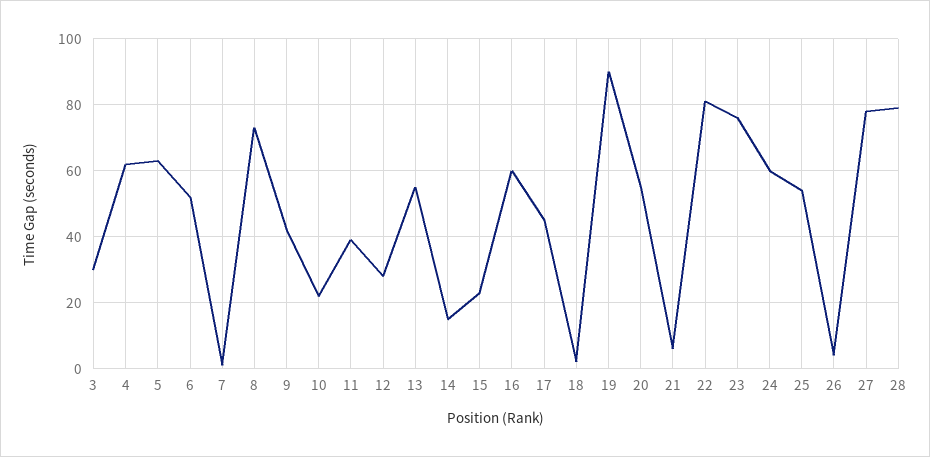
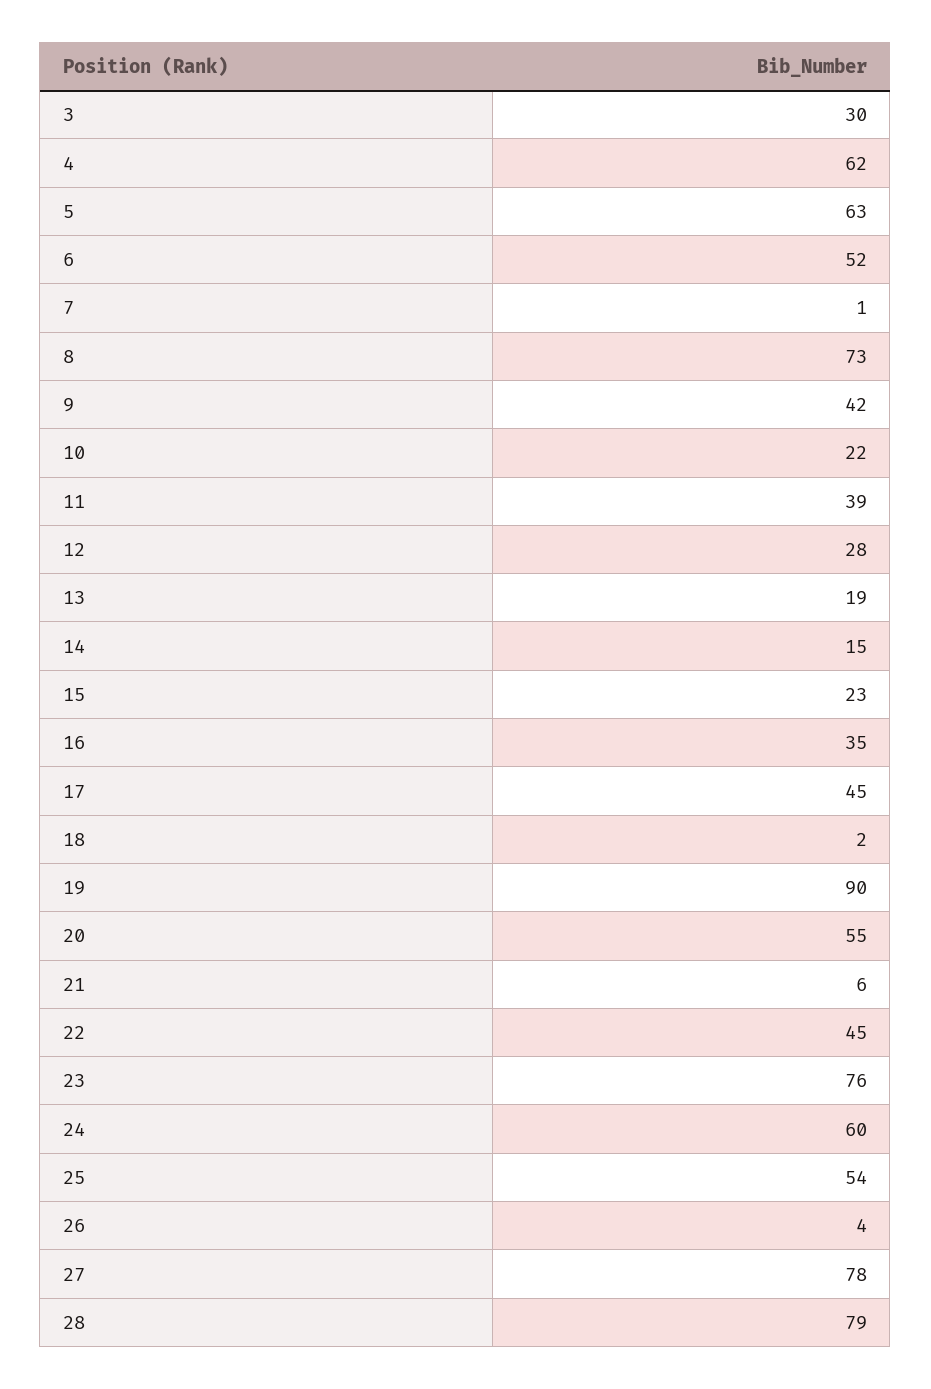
  {
    "3": 30,
    "4": 62,
    "5": 63,
    "6": 52,
    "7": 1,
    "8": 73,
    "9": 42,
    "10": 22,
    "11": 39,
    "12": 28,
-   "13": 55,
+   "13": 19,
    "14": 15,
    "15": 23,
-   "16": 60,
+   "16": 35,
    "17": 45,
    "18": 2,
    "19": 90,
    "20": 55,
    "21": 6,
-   "22": 80,
+   "22": 45,
    "23": 76,
    "24": 60,
    "25": 54,
    "26": 4,
    "27": 78,
    "28": 79
  }

